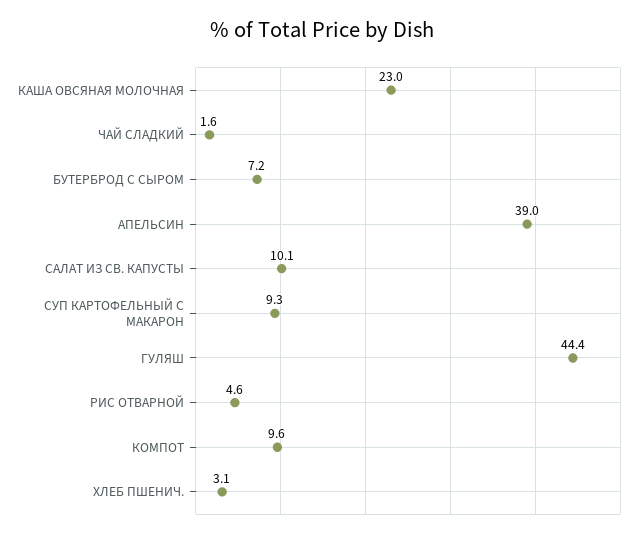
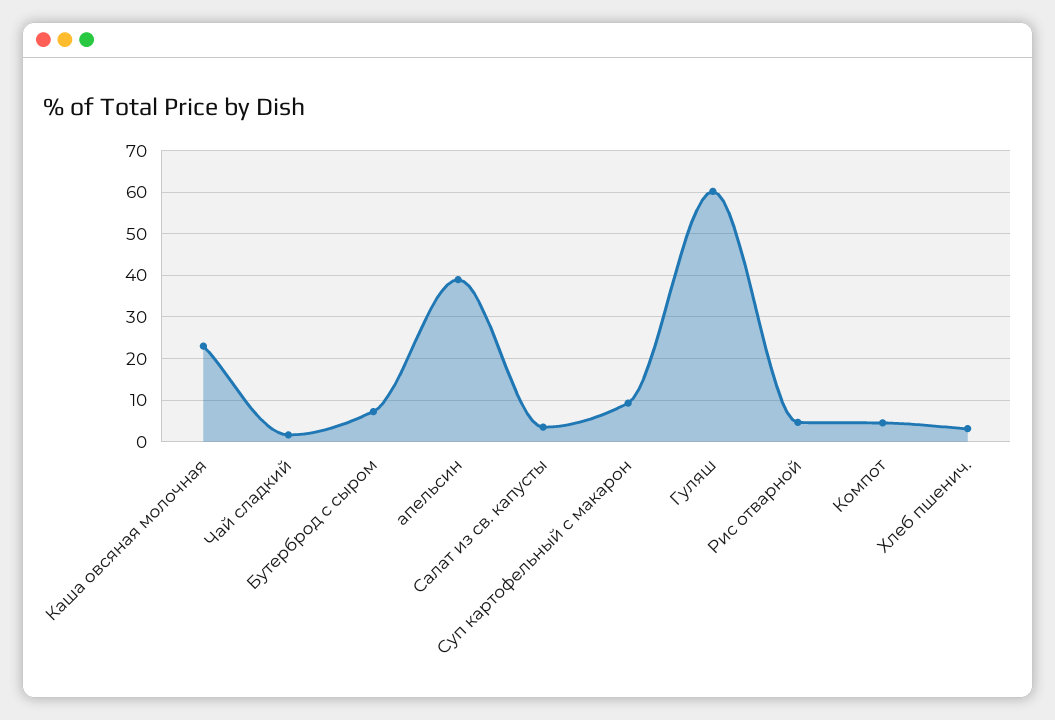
  {
    "КАША ОВСЯНАЯ МОЛОЧНАЯ": 23,
    "ЧАЙ СЛАДКИЙ": 1.6,
    "БУТЕРБРОД С СЫРОМ": 7.2,
    "АПЕЛЬСИН": 39,
-   "САЛАТ ИЗ СВ. КАПУСТЫ": 10.1,
+   "САЛАТ ИЗ СВ. КАПУСТЫ": 4,
    "СУП КАРТОФЕЛЬНЫЙ С МАКАРОН": 9.3,
-   "ГУЛЯШ": 44.4,
+   "ГУЛЯШ": 60,
    "РИС ОТВАРНОЙ": 4.6,
-   "КОМПОТ": 9.6,
+   "КОМПОТ": 4,
    "ХЛЕБ ПШЕНИЧ.": 3.1
  }

